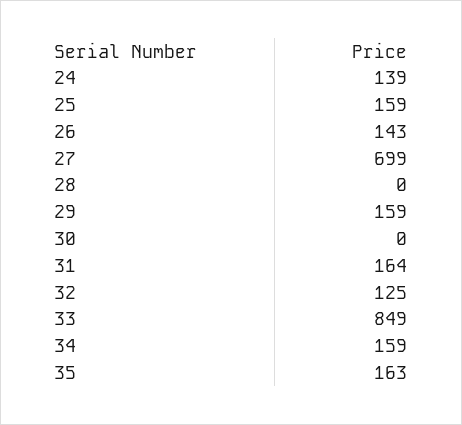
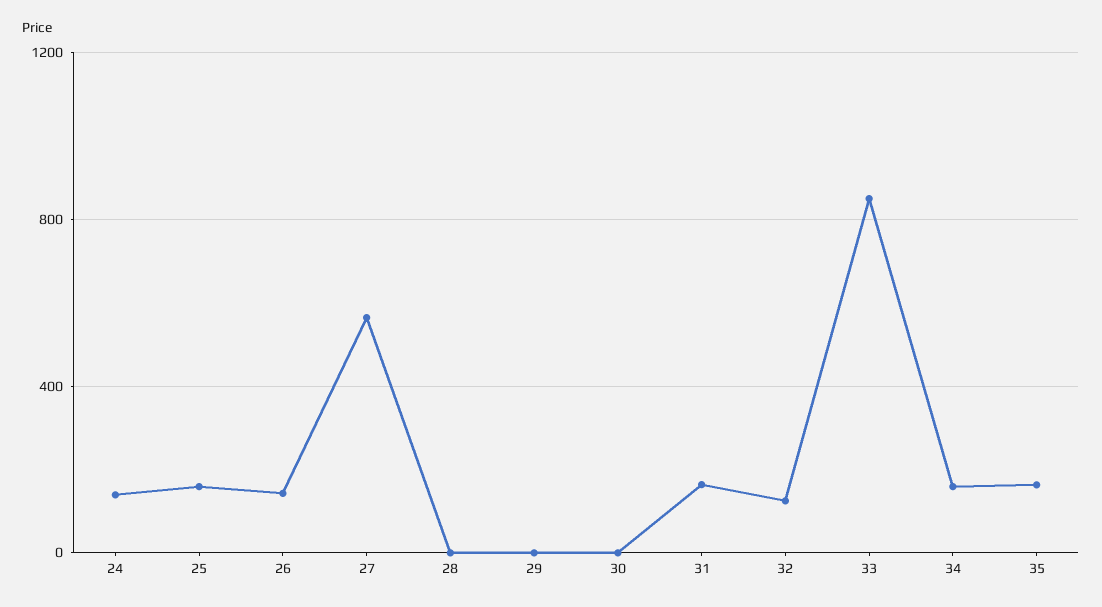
  {
    "24": 139,
    "25": 159,
    "26": 143,
-   "27": 699,
+   "27": 550,
    "28": 0,
-   "29": 159,
+   "29": 0,
    "30": 0,
    "31": 164,
    "32": 125,
    "33": 849,
    "34": 159,
    "35": 163
  }

